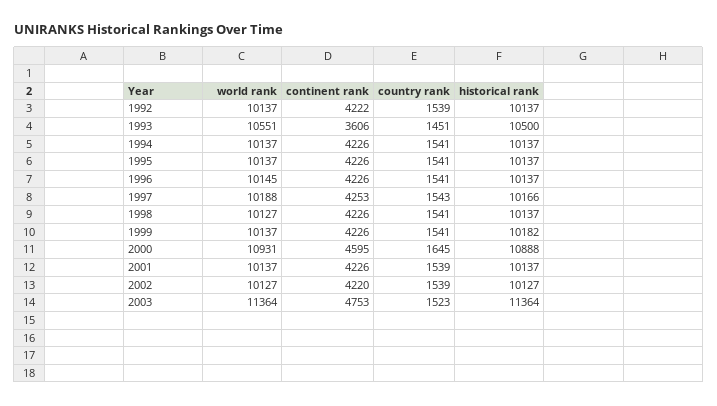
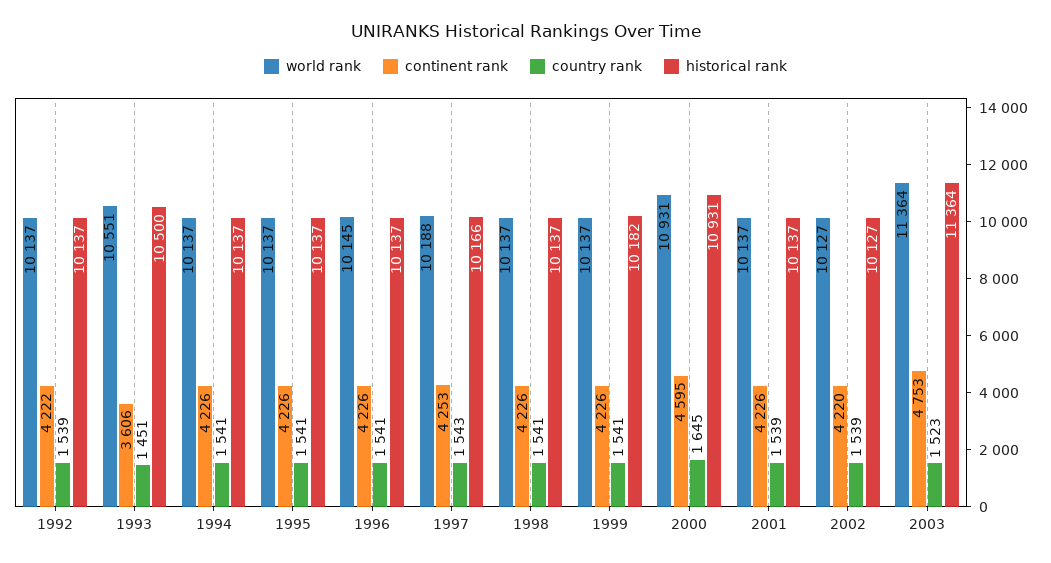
  {
    "world rank": {
      "1992": 10137,
      "1993": 10551,
      "1994": 10137,
      "1995": 10137,
      "1996": 10145,
      "1997": 10188,
-     "1998": 10127,
+     "1998": 10137,
      "1999": 10137,
      "2000": 10931,
      "2001": 10137,
      "2002": 10127,
      "2003": 11364
    },
    "continent rank": {
      "1992": 4222,
      "1993": 3606,
      "1994": 4226,
      "1995": 4226,
      "1996": 4226,
      "1997": 4253,
      "1998": 4226,
      "1999": 4226,
      "2000": 4595,
      "2001": 4226,
      "2002": 4220,
      "2003": 4753
    },
    "country rank": {
      "1992": 1539,
      "1993": 1451,
      "1994": 1541,
      "1995": 1541,
      "1996": 1541,
      "1997": 1543,
      "1998": 1541,
      "1999": 1541,
      "2000": 1645,
      "2001": 1539,
      "2002": 1539,
      "2003": 1523
    },
    "historical rank": {
      "1992": 10137,
      "1993": 10500,
      "1994": 10137,
      "1995": 10137,
      "1996": 10137,
      "1997": 10166,
      "1998": 10137,
      "1999": 10182,
-     "2000": 10888,
+     "2000": 10931,
      "2001": 10137,
      "2002": 10127,
      "2003": 11364
    }
  }

